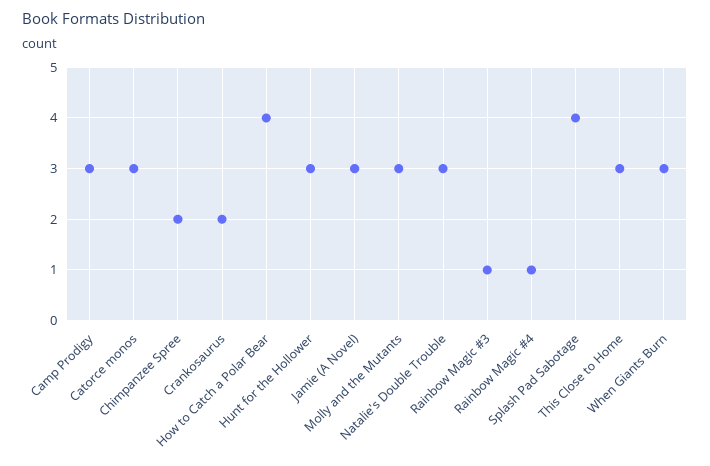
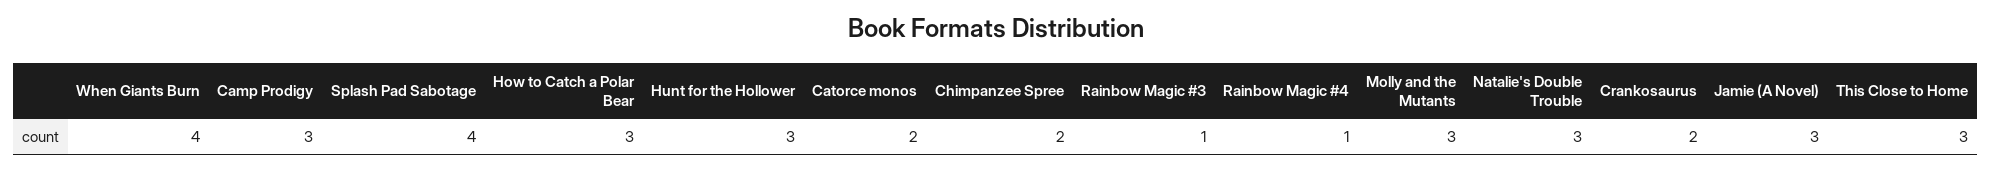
  {
    "Camp Prodigy": 3,
-   "Catorce monos": 3,
+   "Catorce monos": 2,
    "Chimpanzee Spree": 2,
    "Crankosaurus": 2,
-   "How to Catch a Polar Bear": 4,
+   "How to Catch a Polar Bear": 3,
    "Hunt for the Hollower": 3,
    "Jamie (A Novel)": 3,
    "Molly and the Mutants": 3,
    "Natalie's Double Trouble": 3,
    "Rainbow Magic #3": 1,
    "Rainbow Magic #4": 1,
    "Splash Pad Sabotage": 4,
    "This Close to Home": 3,
-   "When Giants Burn": 3
+   "When Giants Burn": 4
  }

